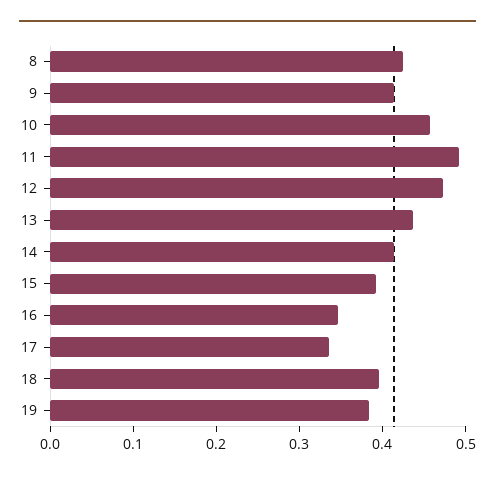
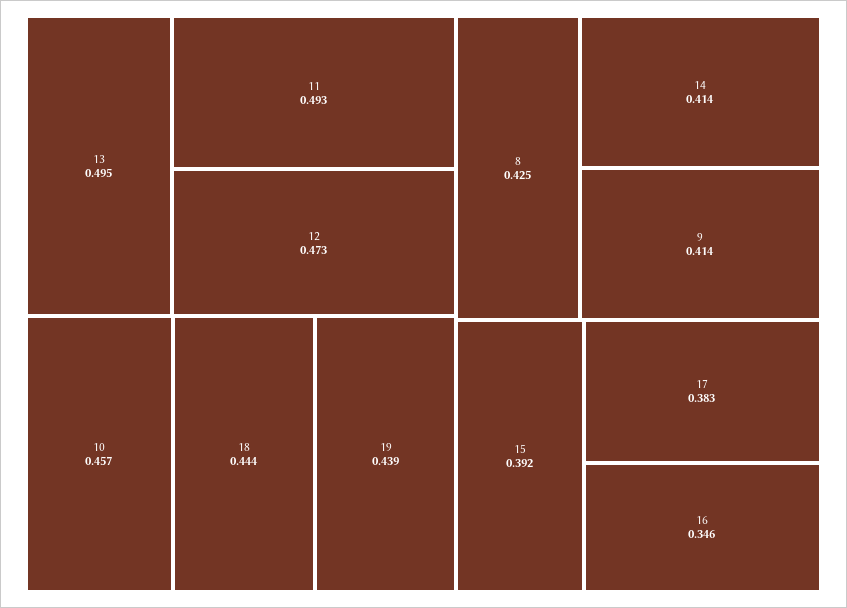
  {
    "8": 0.425,
    "9": 0.414,
    "10": 0.457,
    "11": 0.493,
    "12": 0.473,
-   "13": 0.44,
+   "13": 0.495,
    "14": 0.414,
    "15": 0.392,
    "16": 0.346,
-   "17": 0.34,
+   "17": 0.383,
-   "18": 0.4,
+   "18": 0.444,
-   "19": 0.38
+   "19": 0.439
  }

